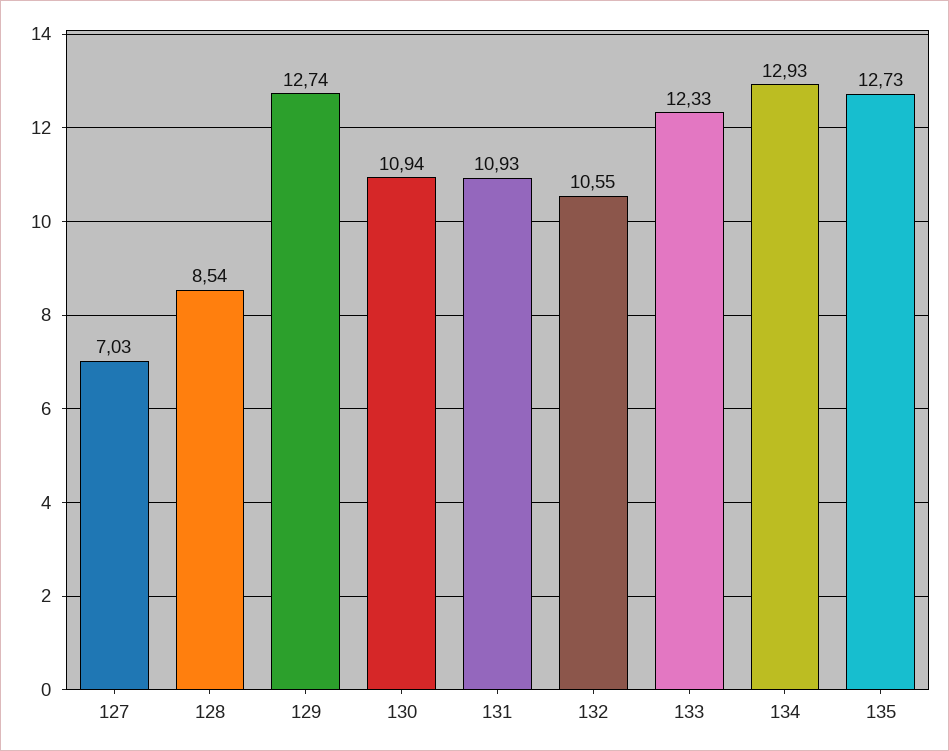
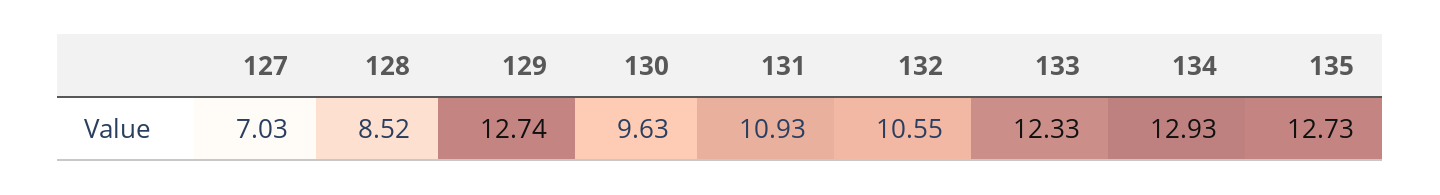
  {
    "127": 7.03,
-   "128": 8.54,
+   "128": 8.52,
    "129": 12.74,
-   "130": 10.94,
+   "130": 9.63,
    "131": 10.93,
    "132": 10.55,
    "133": 12.33,
    "134": 12.93,
    "135": 12.73
  }

